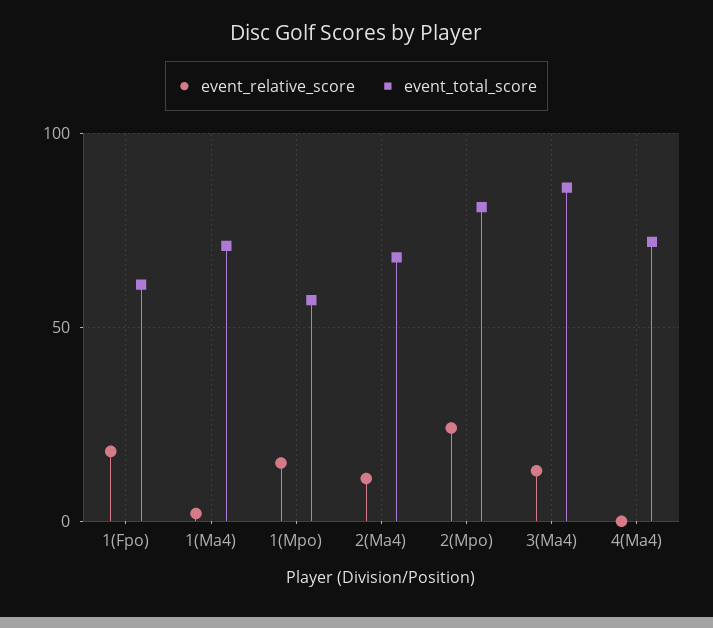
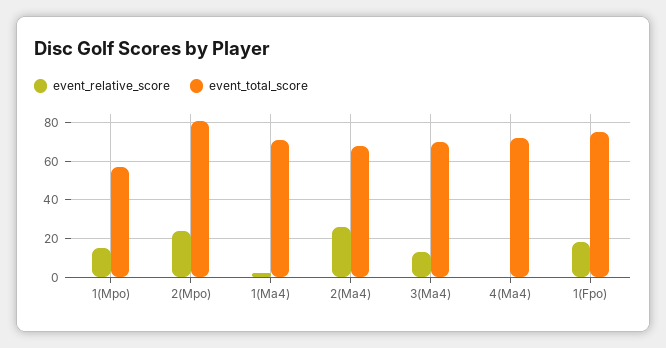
  {
    "event_relative_score": {
      "1(Fpo)": 20,
      "1(Ma4)": 0,
      "1(Mpo)": 15,
-     "2(Ma4)": 10,
+     "2(Ma4)": 25,
      "2(Mpo)": 25,
      "3(Ma4)": 15,
      "4(Ma4)": 0
    },
    "event_total_score": {
-     "1(Fpo)": 60,
+     "1(Fpo)": 75,
      "1(Ma4)": 70,
      "1(Mpo)": 55,
      "2(Ma4)": 70,
      "2(Mpo)": 80,
-     "3(Ma4)": 85,
+     "3(Ma4)": 70,
      "4(Ma4)": 70
    }
  }

